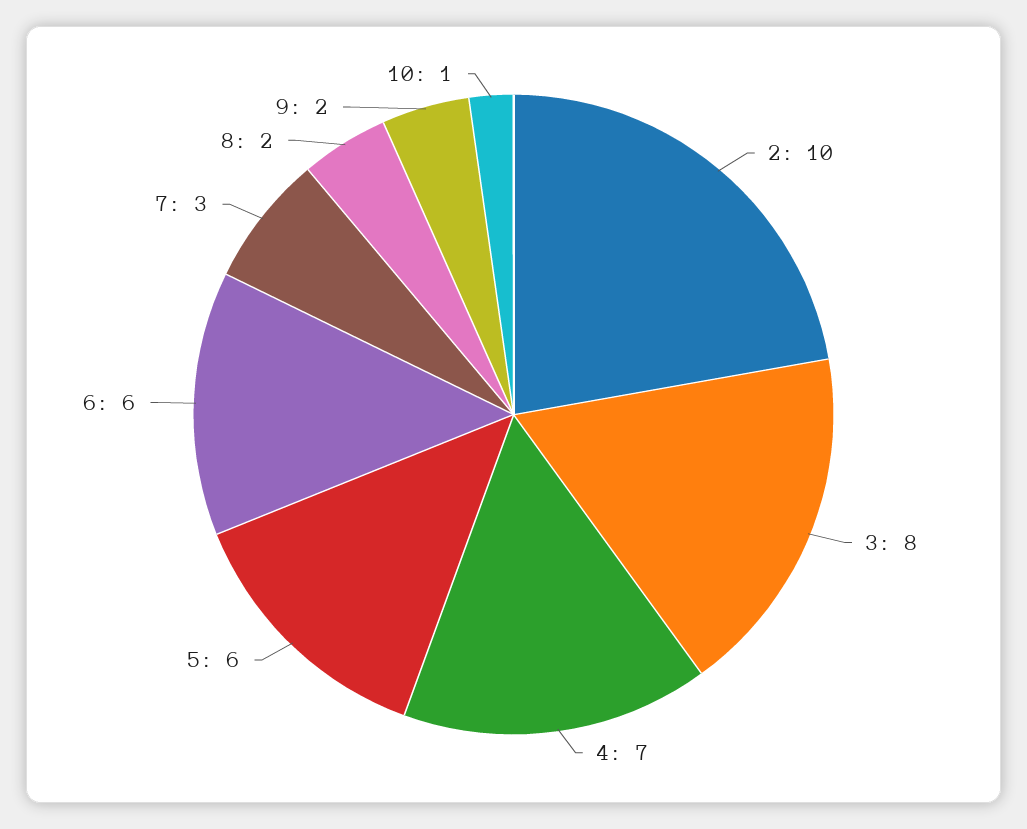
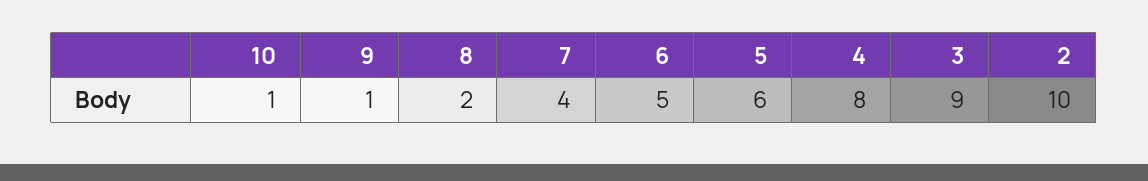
  {
    "2": 10,
-   "3": 8,
+   "3": 9,
-   "4": 7,
+   "4": 8,
    "5": 6,
-   "6": 6,
+   "6": 5,
-   "7": 3,
+   "7": 4,
    "8": 2,
-   "9": 2,
+   "9": 1,
    "10": 1
  }

